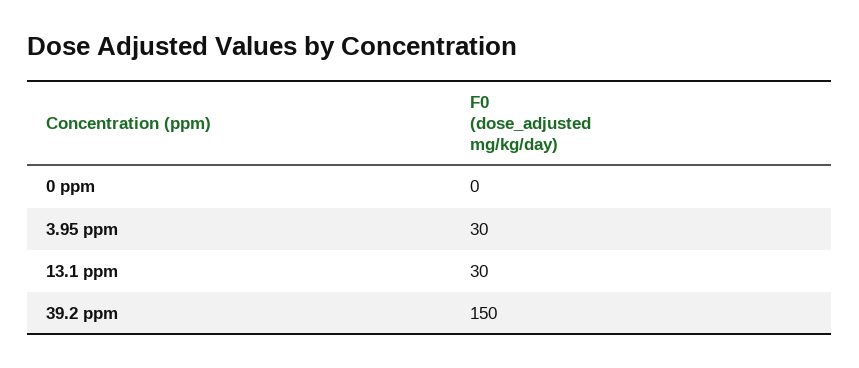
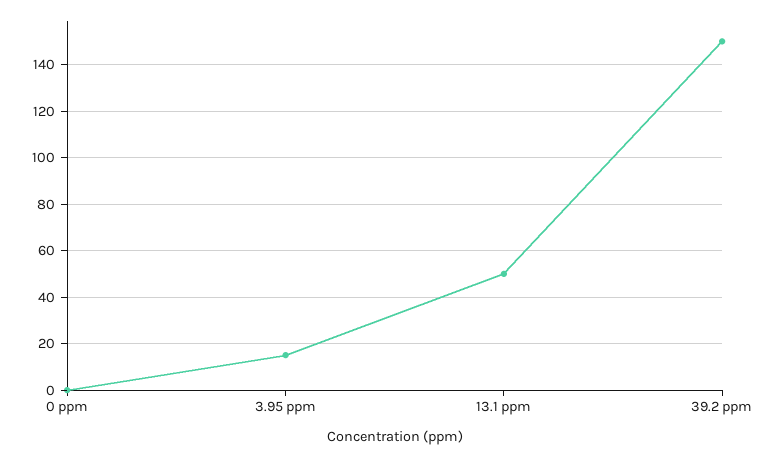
  {
    "0 ppm": 0,
-   "3.95 ppm": 30,
+   "3.95 ppm": 15,
-   "13.1 ppm": 30,
+   "13.1 ppm": 50,
    "39.2 ppm": 150
  }

